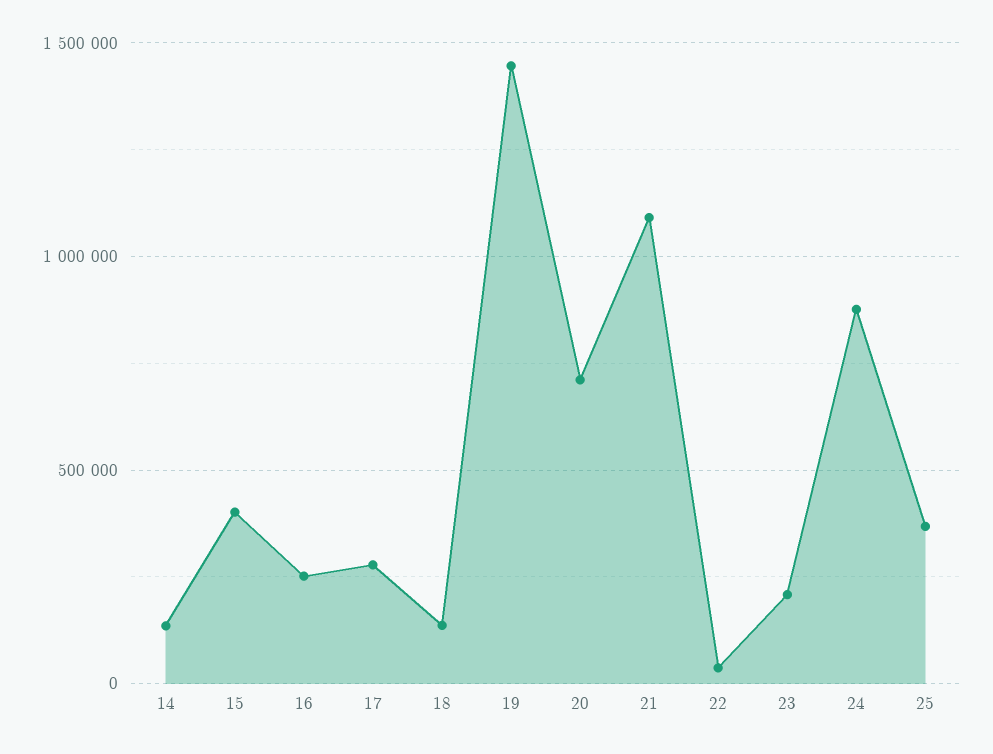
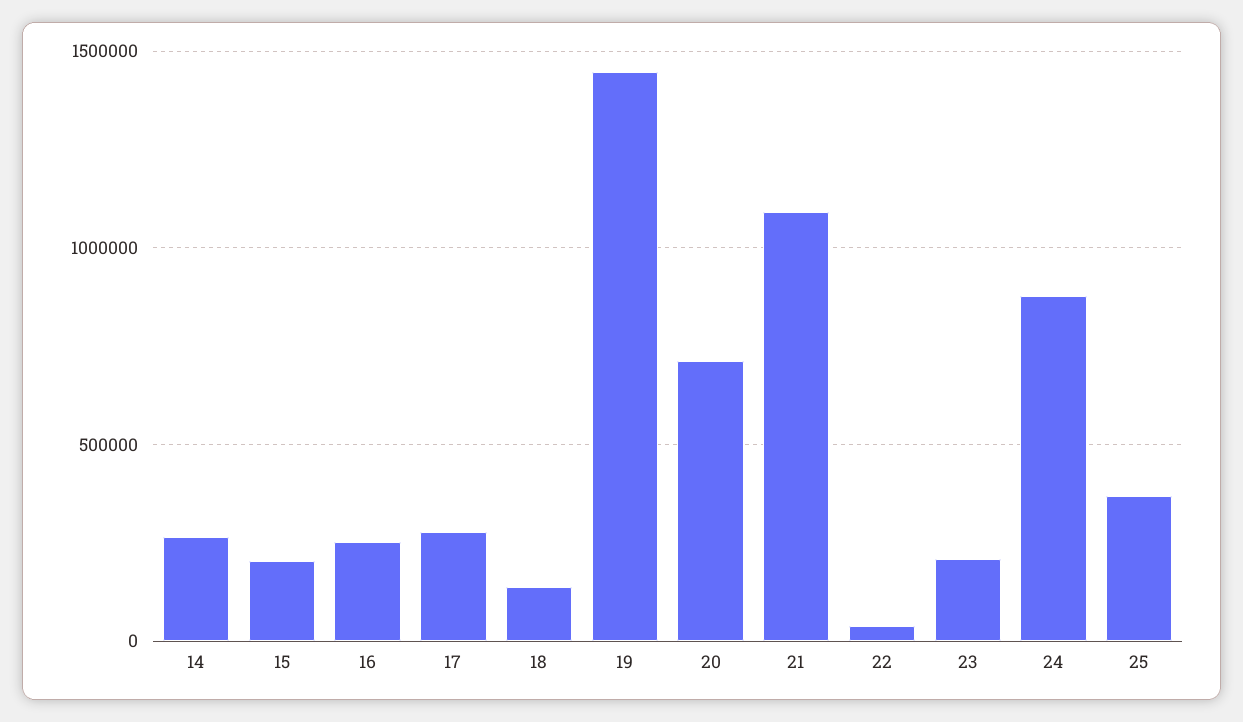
  {
-   "14": 150000,
+   "14": 250000,
-   "15": 400000,
+   "15": 200000,
    "16": 250000,
    "17": 300000,
    "18": 150000,
    "19": 1450000,
    "20": 700000,
    "21": 1100000,
    "22": 50000,
    "23": 200000,
    "24": 900000,
    "25": 350000
  }

